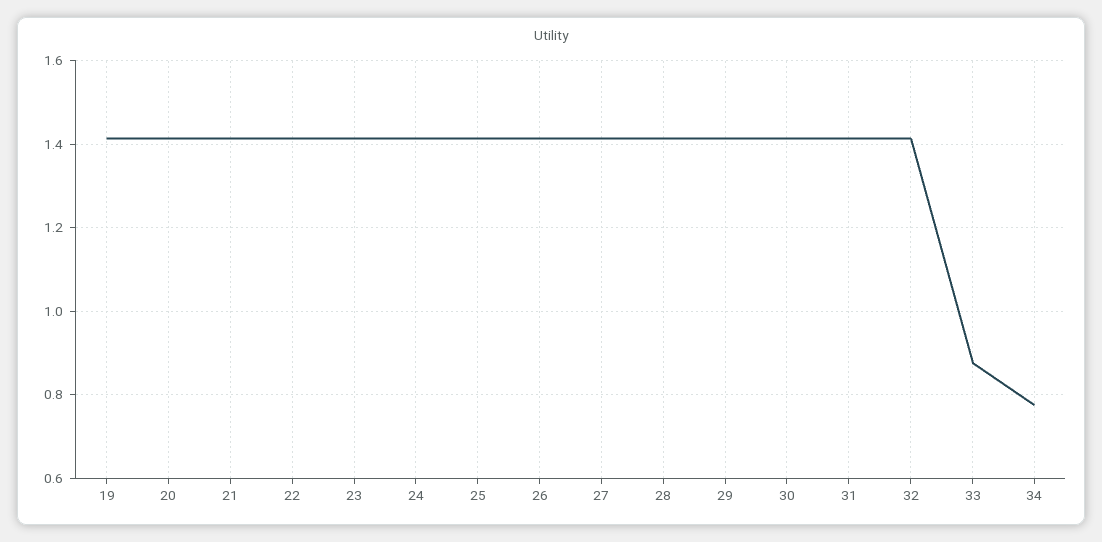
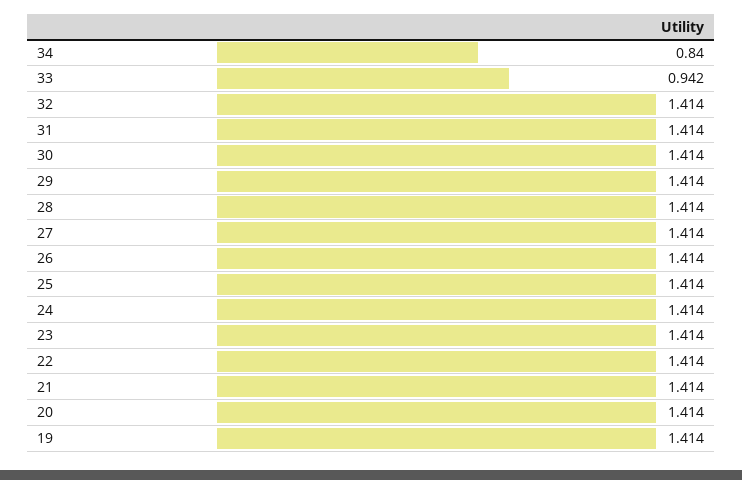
  {
    "19": 1.414,
    "20": 1.414,
    "21": 1.414,
    "22": 1.414,
    "23": 1.414,
    "24": 1.414,
    "25": 1.414,
    "26": 1.414,
    "27": 1.414,
    "28": 1.414,
    "29": 1.414,
    "30": 1.414,
    "31": 1.414,
    "32": 1.414,
-   "33": 0.88,
+   "33": 0.942,
-   "34": 0.78
+   "34": 0.84
  }

